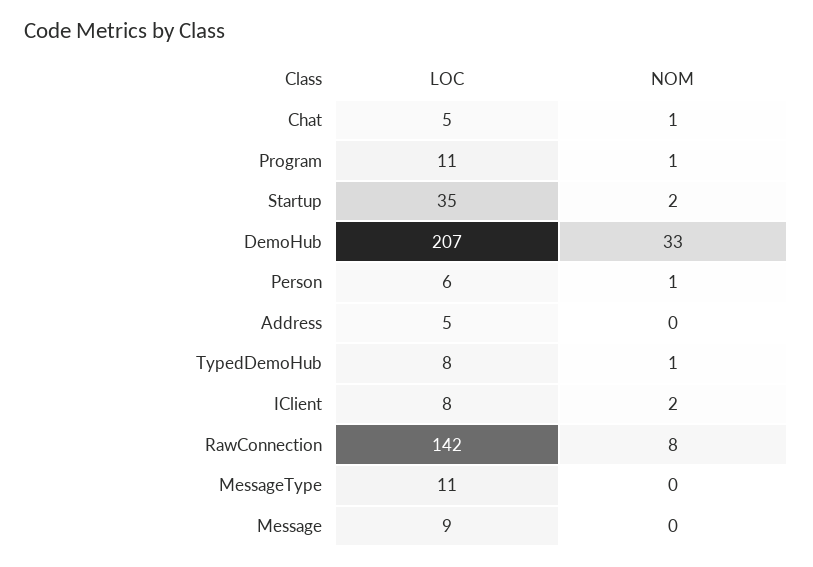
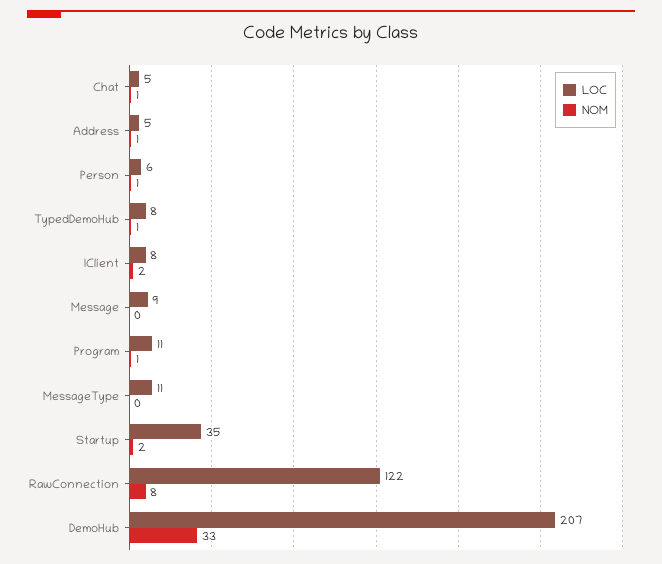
  {
    "LOC": {
      "Chat": 5,
      "Program": 11,
      "Startup": 35,
      "DemoHub": 207,
      "Person": 6,
      "Address": 5,
      "TypedDemoHub": 8,
      "IClient": 8,
-     "RawConnection": 142,
+     "RawConnection": 122,
      "MessageType": 11,
      "Message": 9
    },
    "NOM": {
      "Chat": 1,
      "Program": 1,
      "Startup": 2,
      "DemoHub": 33,
      "Person": 1,
-     "Address": 0,
+     "Address": 1,
      "TypedDemoHub": 1,
      "IClient": 2,
      "RawConnection": 8,
      "MessageType": 0,
      "Message": 0
    }
  }

